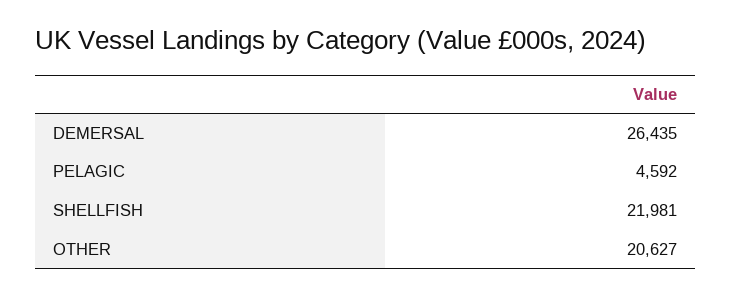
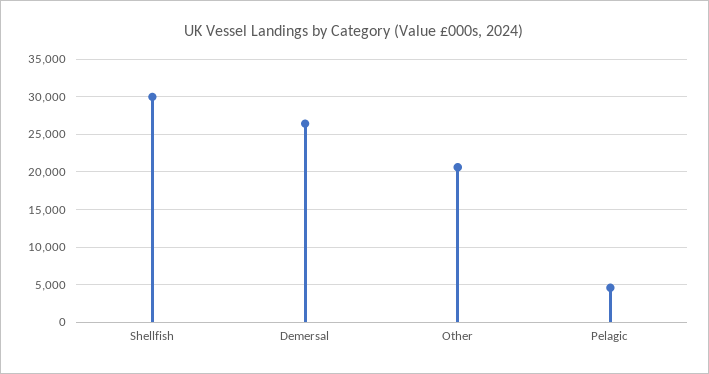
  {
    "DEMERSAL": 26435,
    "PELAGIC": 4592,
-   "SHELLFISH": 21981,
+   "SHELLFISH": 30000,
    "OTHER": 20627
  }

